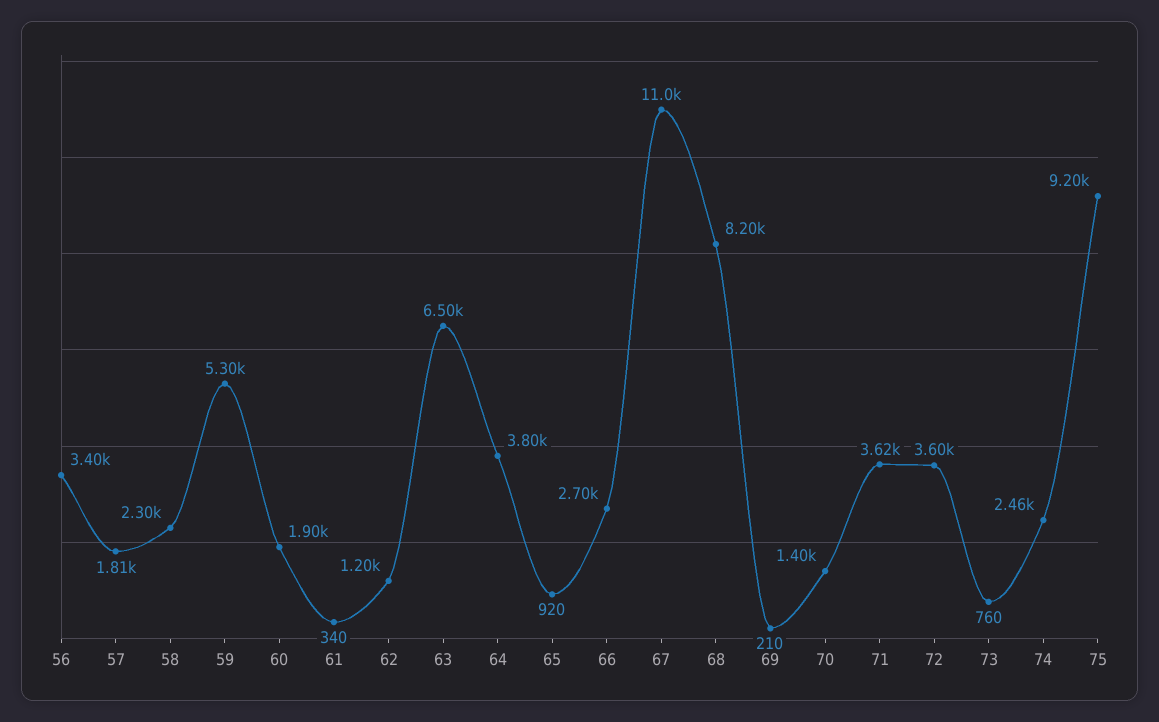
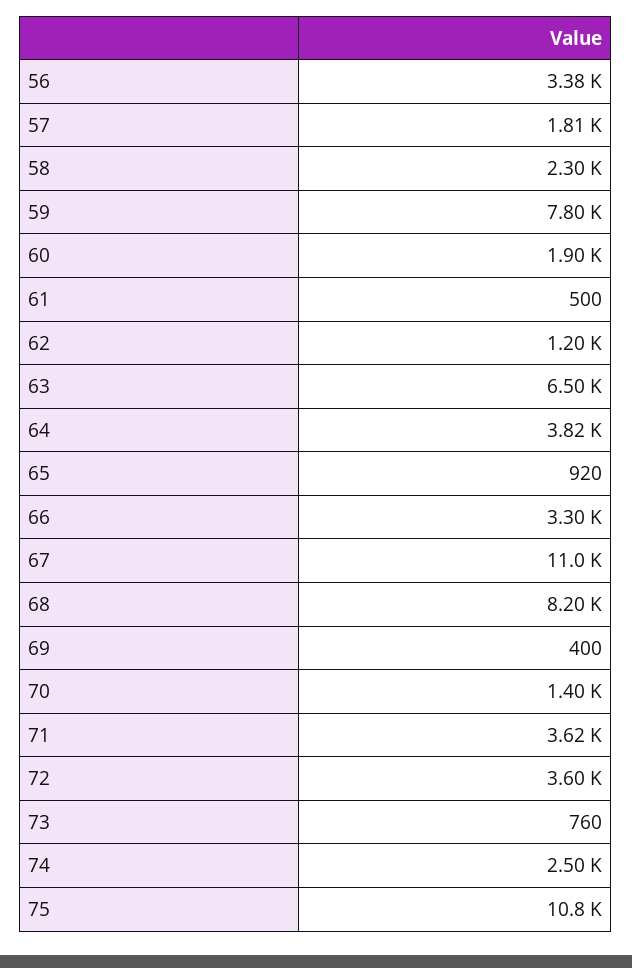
  {
-   "56": 3400,
+   "56": 3380,
    "57": 1810,
    "58": 2300,
-   "59": 5300,
+   "59": 7800,
    "60": 1900,
-   "61": 340,
+   "61": 500,
    "62": 1200,
    "63": 6500,
-   "64": 3800,
+   "64": 3820,
    "65": 920,
-   "66": 2700,
+   "66": 3300,
    "67": 11000,
    "68": 8200,
-   "69": 210,
+   "69": 400,
    "70": 1400,
    "71": 3620,
    "72": 3600,
    "73": 760,
-   "74": 2460,
+   "74": 2500,
-   "75": 9200
+   "75": 10800
  }

